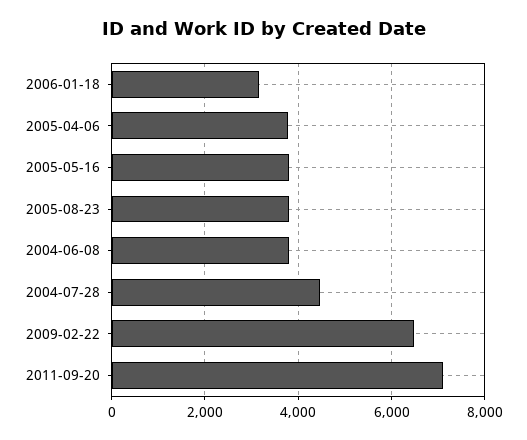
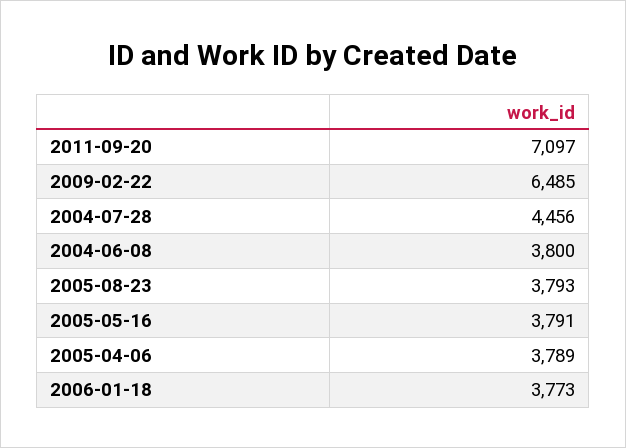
  {
-   "2006-01-18": 3200,
+   "2006-01-18": 3773,
    "2005-04-06": 3789,
    "2005-05-16": 3791,
    "2005-08-23": 3793,
    "2004-06-08": 3800,
    "2004-07-28": 4456,
    "2009-02-22": 6485,
    "2011-09-20": 7097
  }

